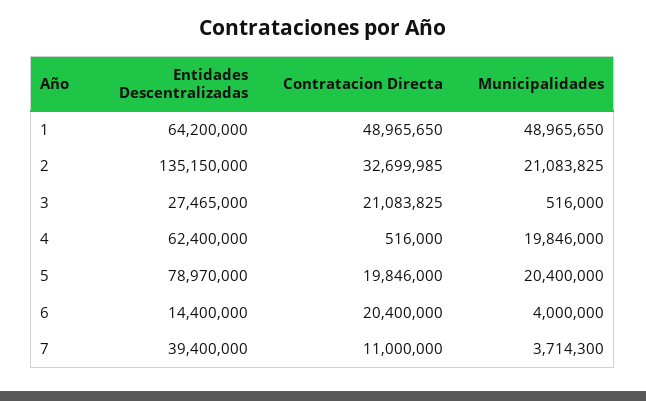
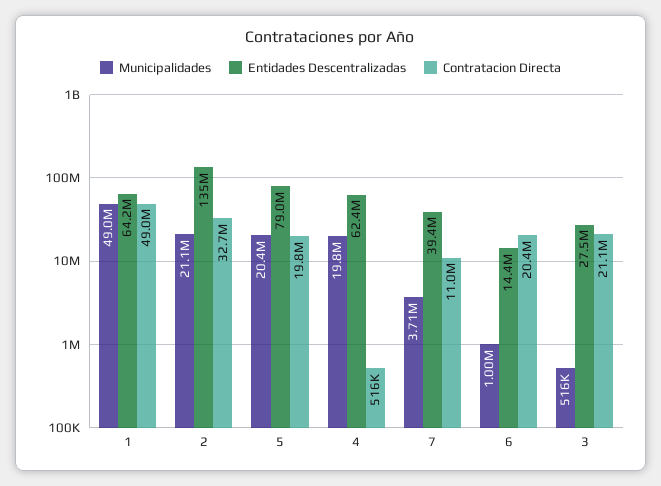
  {
    "Entidades Descentralizadas": {
      "1": 64200000,
      "2": 135150000,
      "3": 27465000,
      "4": 62400000,
      "5": 78970000,
      "6": 14400000,
      "7": 39400000
    },
    "Contratacion Directa": {
      "1": 48965650,
      "2": 32699985,
      "3": 21083825,
      "4": 516000,
      "5": 19846000,
      "6": 20400000,
      "7": 11000000
    },
    "Municipalidades": {
      "1": 48965650,
      "2": 21083825,
      "3": 516000,
      "4": 19846000,
      "5": 20400000,
-     "6": 4000000,
+     "6": 1000000,
      "7": 3714300
    }
  }

